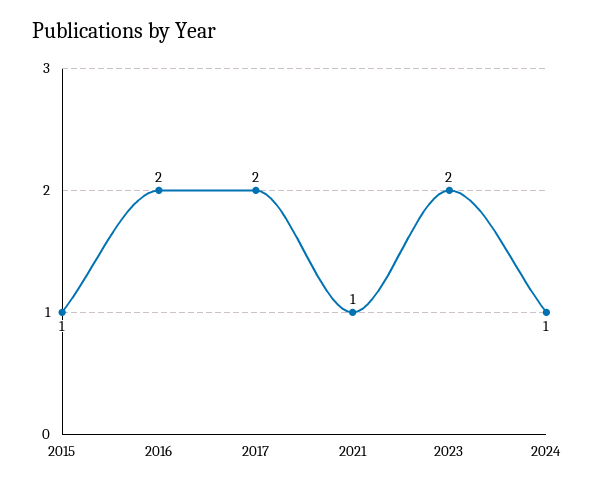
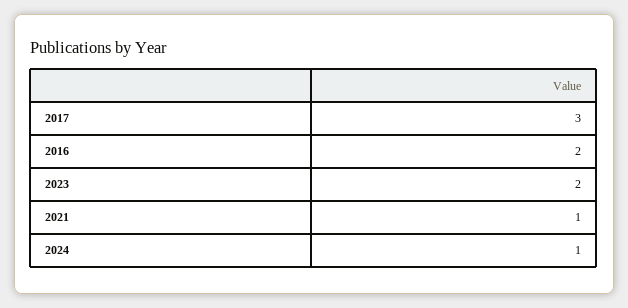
  {
-   "2015": 1,
    "2016": 2,
-   "2017": 2,
+   "2017": 3,
    "2021": 1,
    "2023": 2,
    "2024": 1
  }

